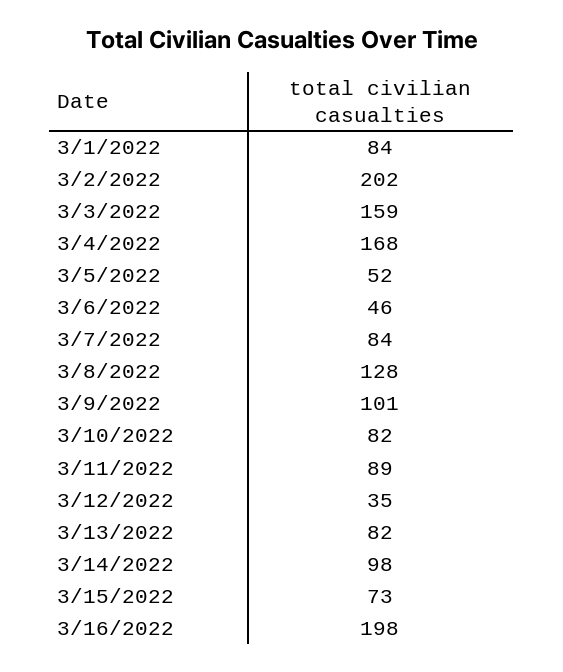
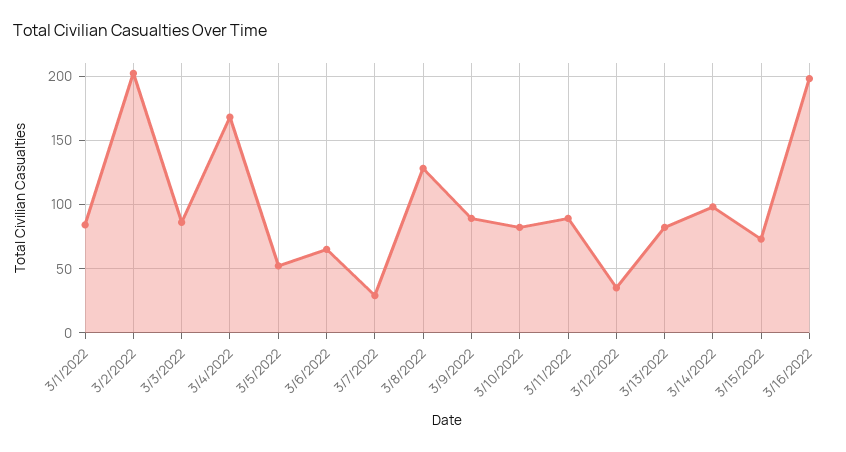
  {
    "3/1/2022": 84,
    "3/2/2022": 202,
-   "3/3/2022": 159,
+   "3/3/2022": 85,
    "3/4/2022": 168,
    "3/5/2022": 52,
-   "3/6/2022": 46,
+   "3/6/2022": 65,
-   "3/7/2022": 84,
+   "3/7/2022": 30,
    "3/8/2022": 128,
-   "3/9/2022": 101,
+   "3/9/2022": 90,
    "3/10/2022": 82,
    "3/11/2022": 89,
    "3/12/2022": 35,
    "3/13/2022": 82,
    "3/14/2022": 98,
    "3/15/2022": 73,
    "3/16/2022": 198
  }

